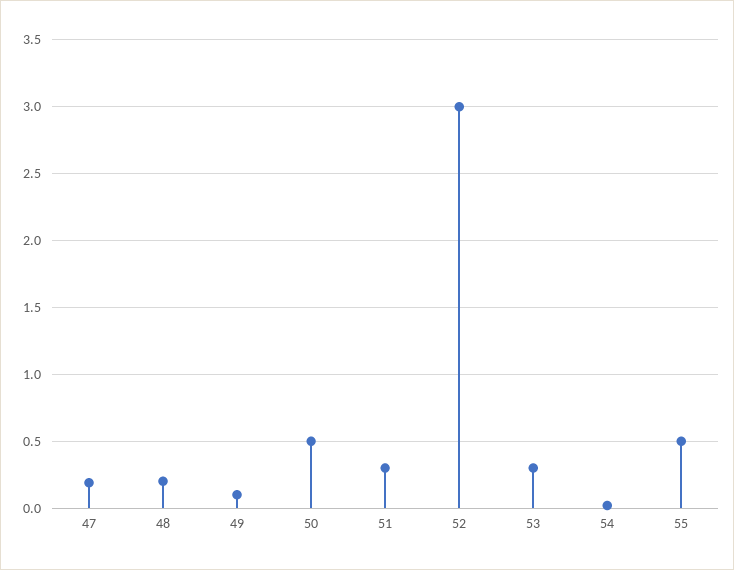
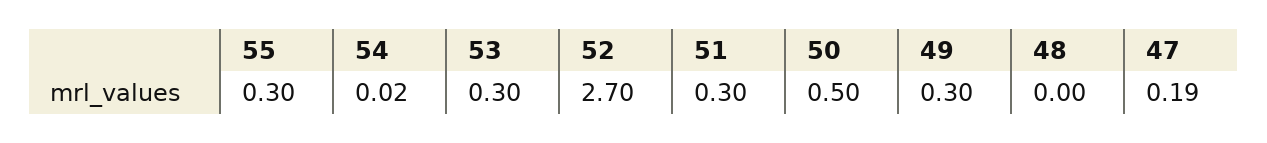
  {
    "47": 0.19,
-   "48": 0.2,
+   "48": 0,
-   "49": 0.1,
+   "49": 0.3,
    "50": 0.5,
    "51": 0.3,
-   "52": 3,
+   "52": 2.7,
    "53": 0.3,
    "54": 0.02,
-   "55": 0.5
+   "55": 0.3
  }

